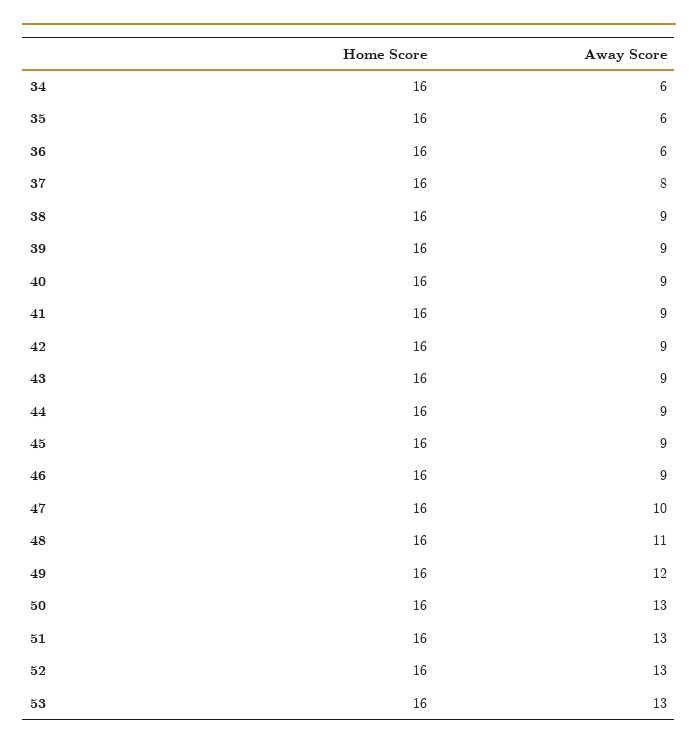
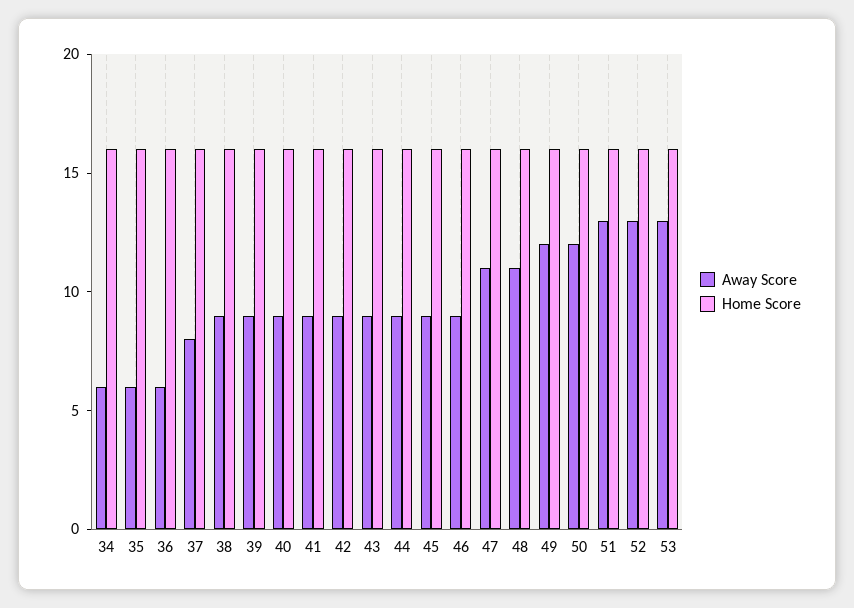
  {
    "Home Score": {
      "34": 16,
      "35": 16,
      "36": 16,
      "37": 16,
      "38": 16,
      "39": 16,
      "40": 16,
      "41": 16,
      "42": 16,
      "43": 16,
      "44": 16,
      "45": 16,
      "46": 16,
      "47": 16,
      "48": 16,
      "49": 16,
      "50": 16,
      "51": 16,
      "52": 16,
      "53": 16
    },
    "Away Score": {
      "34": 6,
      "35": 6,
      "36": 6,
      "37": 8,
      "38": 9,
      "39": 9,
      "40": 9,
      "41": 9,
      "42": 9,
      "43": 9,
      "44": 9,
      "45": 9,
      "46": 9,
-     "47": 10,
+     "47": 11,
      "48": 11,
      "49": 12,
-     "50": 13,
+     "50": 12,
      "51": 13,
      "52": 13,
      "53": 13
    }
  }

